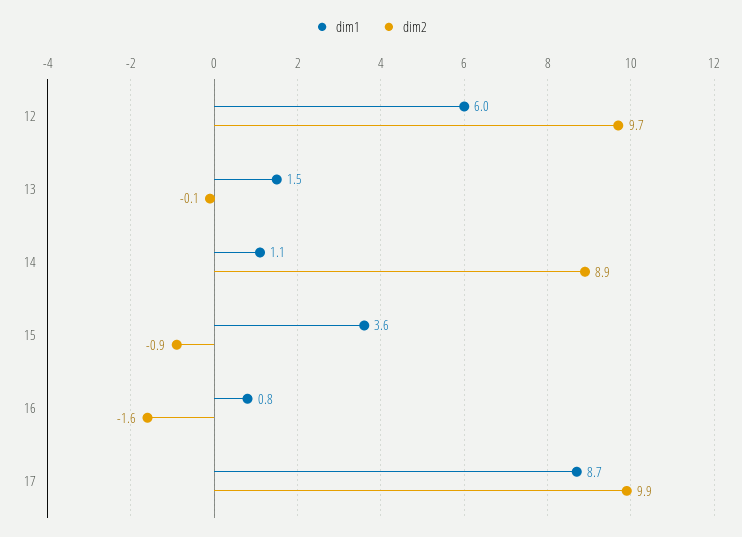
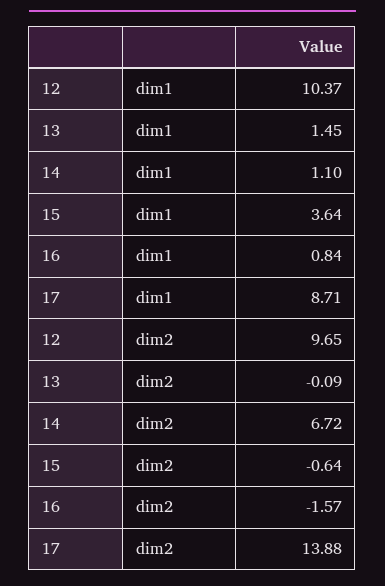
  {
    "dim1": {
-     "12": 6,
+     "12": 10.37,
      "13": 1.45,
      "14": 1.1,
      "15": 3.64,
      "16": 0.84,
      "17": 8.71
    },
    "dim2": {
      "12": 9.65,
      "13": -0.09,
-     "14": 8.9,
+     "14": 6.72,
-     "15": -0.9,
+     "15": -0.64,
      "16": -1.57,
-     "17": 9.9
+     "17": 13.88
    }
  }

